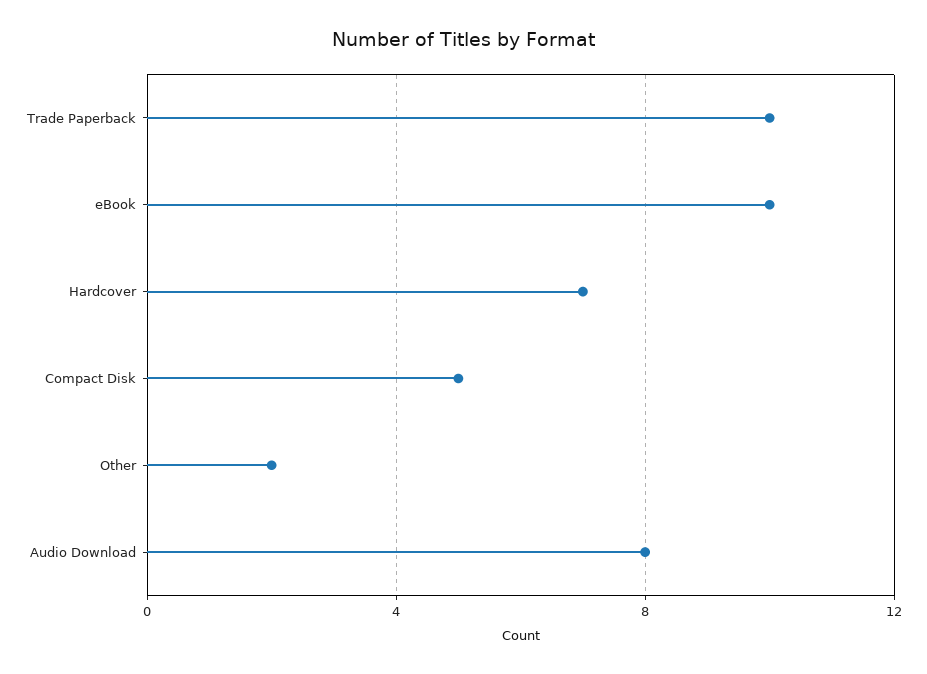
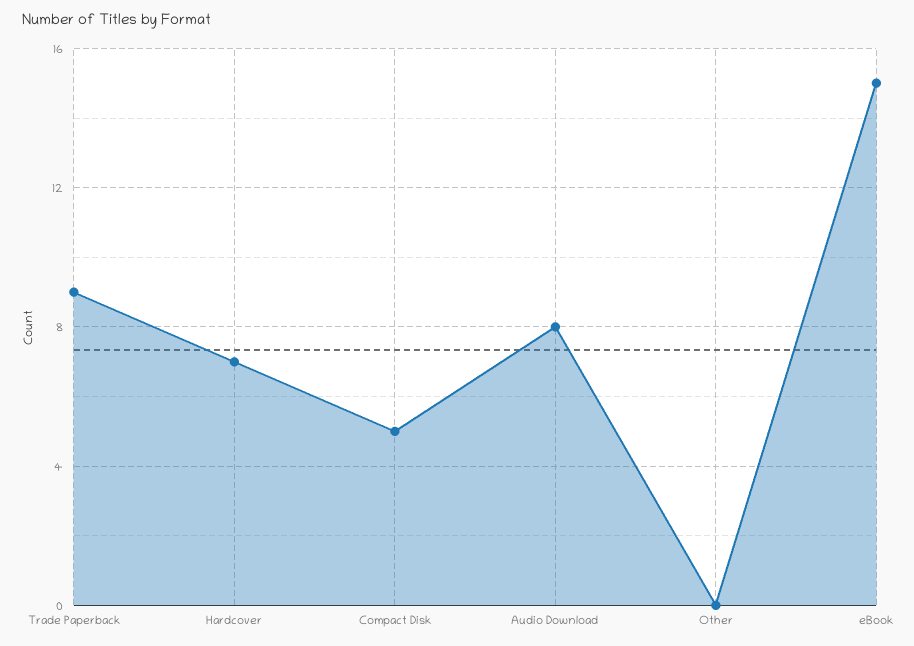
  {
-   "Trade Paperback": 10,
+   "Trade Paperback": 9,
-   "eBook": 10,
+   "eBook": 15,
    "Hardcover": 7,
    "Compact Disk": 5,
-   "Other": 2,
+   "Other": 0,
    "Audio Download": 8
  }

